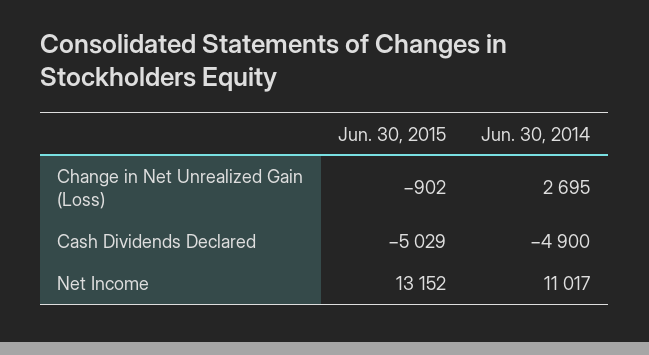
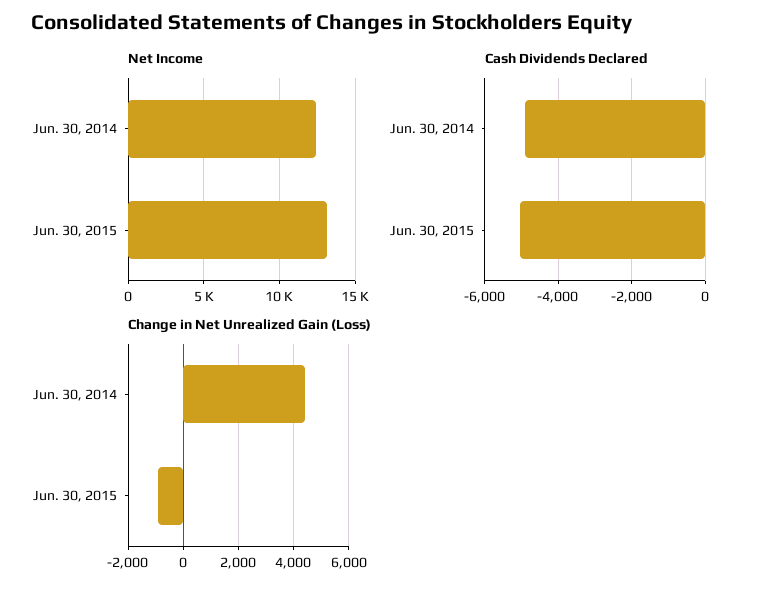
  {
    "Change in Net Unrealized Gain (Loss)": {
      "Jun. 30, 2015": -902,
-     "Jun. 30, 2014": 2695
+     "Jun. 30, 2014": 4500
    },
    "Cash Dividends Declared": {
      "Jun. 30, 2015": -5029,
      "Jun. 30, 2014": -4900
    },
    "Net Income": {
      "Jun. 30, 2015": 13152,
-     "Jun. 30, 2014": 11017
+     "Jun. 30, 2014": 12500
    }
  }

